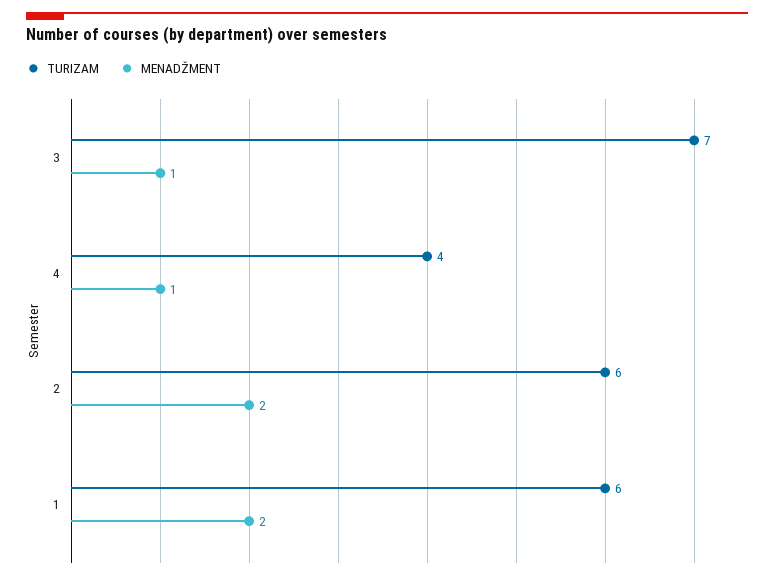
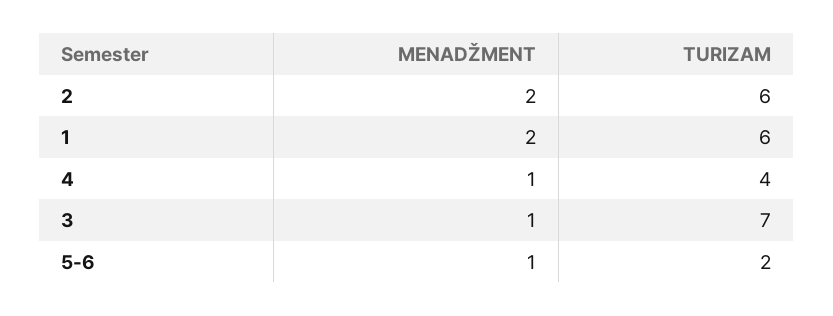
  {
    "TURIZAM": {
      "3": 7,
      "4": 4,
      "2": 6,
-     "1": 6
+     "1": 6,
+     "5-6": 2
    },
    "MENADŽMENT": {
      "3": 1,
      "4": 1,
      "2": 2,
-     "1": 2
+     "1": 2,
+     "5-6": 1
    }
  }

